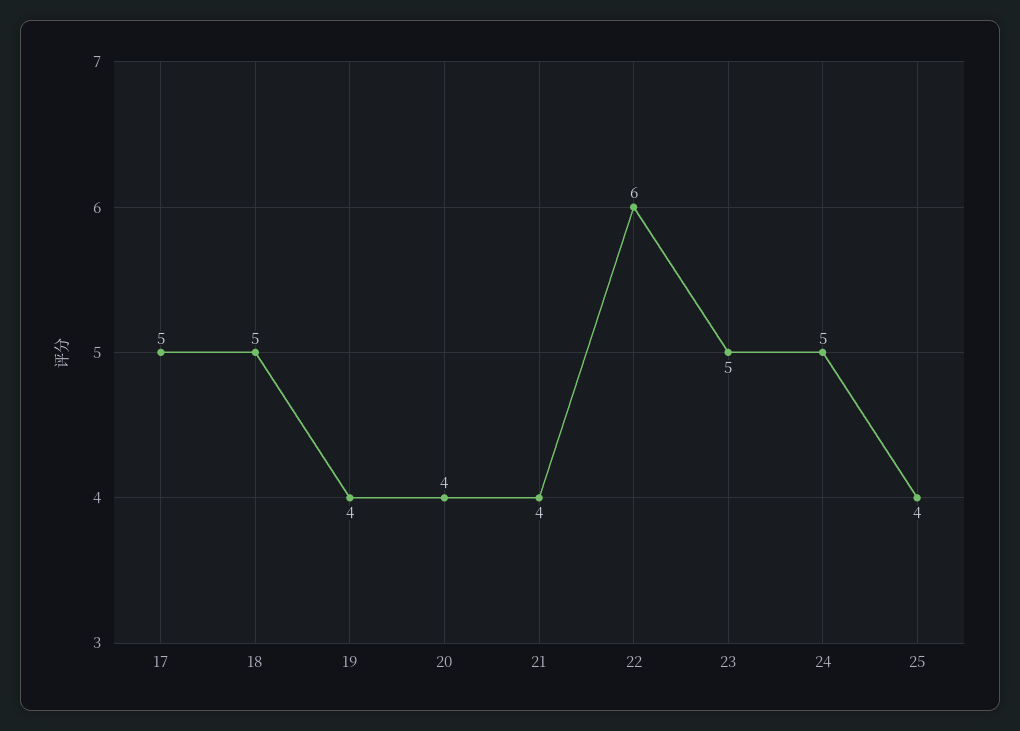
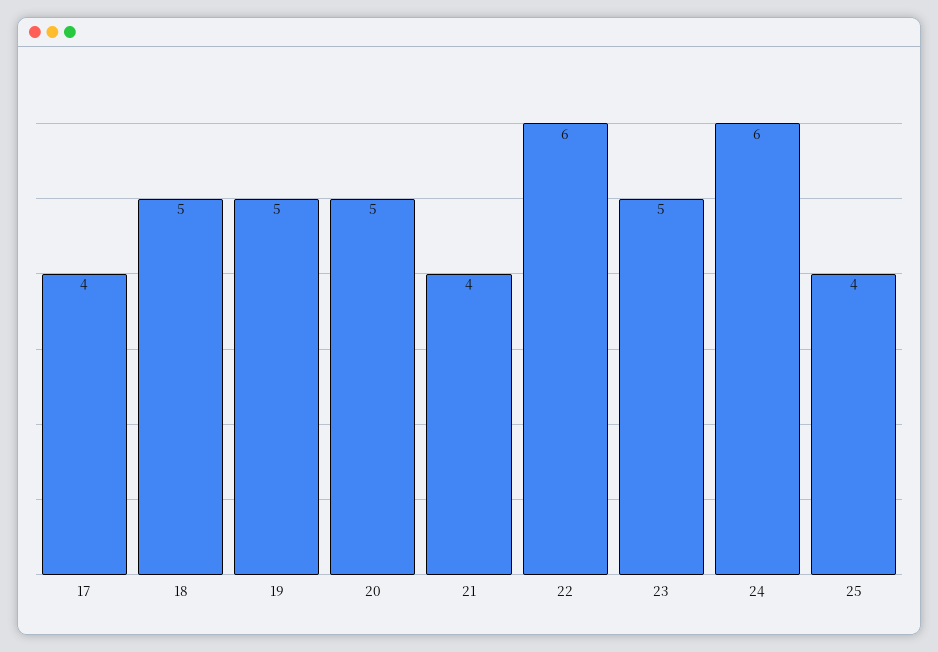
  {
-   "17": 5,
+   "17": 4,
    "18": 5,
-   "19": 4,
+   "19": 5,
-   "20": 4,
+   "20": 5,
    "21": 4,
    "22": 6,
    "23": 5,
-   "24": 5,
+   "24": 6,
    "25": 4
  }

